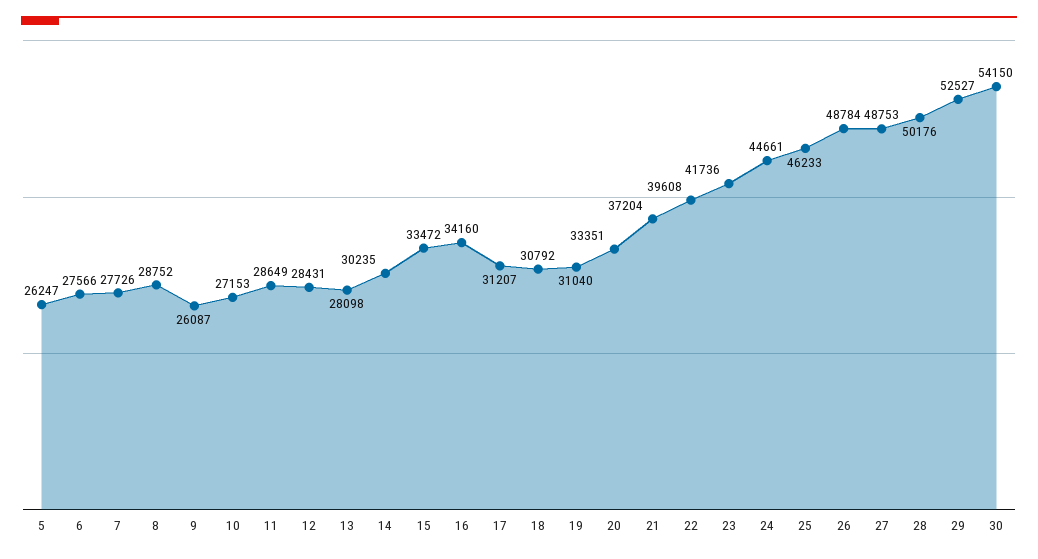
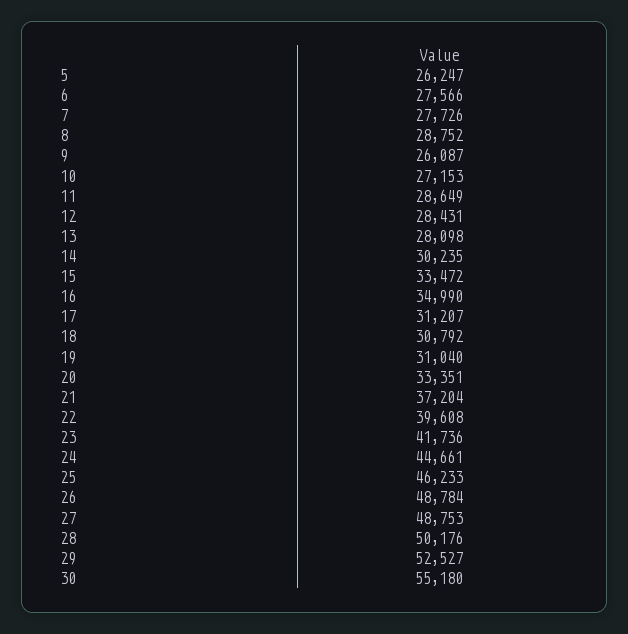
  {
    "5": 26247,
    "6": 27566,
    "7": 27726,
    "8": 28752,
    "9": 26087,
    "10": 27153,
    "11": 28649,
    "12": 28431,
    "13": 28098,
    "14": 30235,
    "15": 33472,
-   "16": 34160,
+   "16": 34990,
    "17": 31207,
    "18": 30792,
    "19": 31040,
    "20": 33351,
    "21": 37204,
    "22": 39608,
    "23": 41736,
    "24": 44661,
    "25": 46233,
    "26": 48784,
    "27": 48753,
    "28": 50176,
    "29": 52527,
-   "30": 54150
+   "30": 55180
  }

